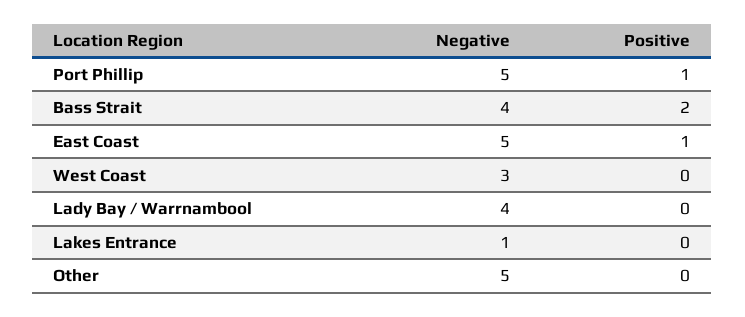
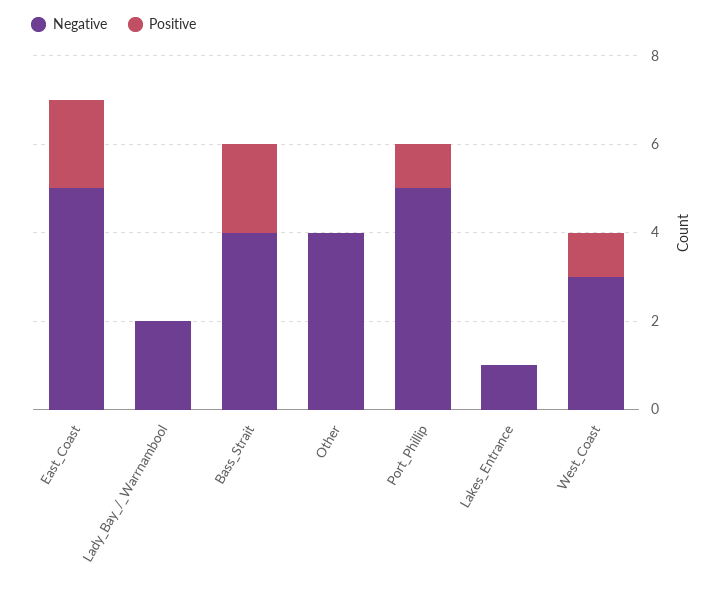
  {
    "Negative": {
      "Port Phillip": 5,
      "Bass Strait": 4,
      "East Coast": 5,
      "West Coast": 3,
-     "Lady Bay / Warrnambool": 4,
+     "Lady Bay / Warrnambool": 2,
      "Lakes Entrance": 1,
-     "Other": 5
+     "Other": 4
    },
    "Positive": {
      "Port Phillip": 1,
      "Bass Strait": 2,
-     "East Coast": 1,
+     "East Coast": 2,
-     "West Coast": 0,
+     "West Coast": 1,
      "Lady Bay / Warrnambool": 0,
      "Lakes Entrance": 0,
      "Other": 0
    }
  }

